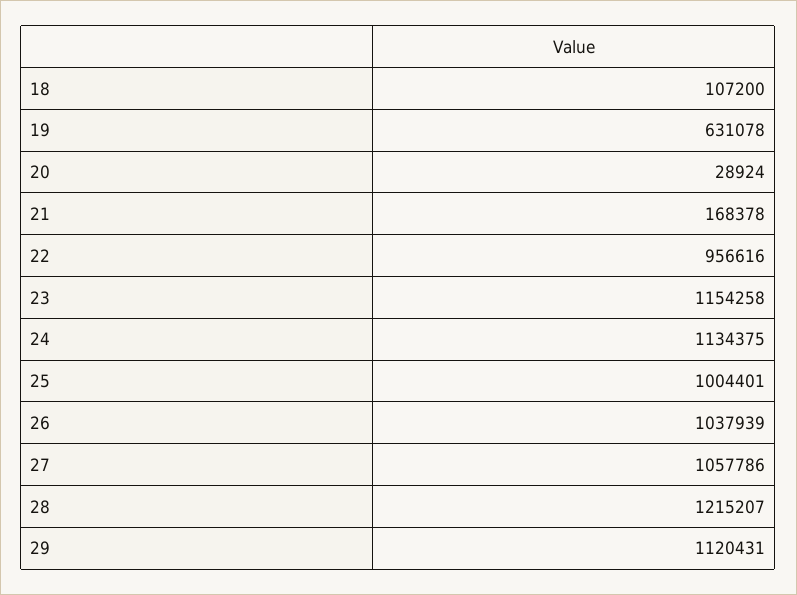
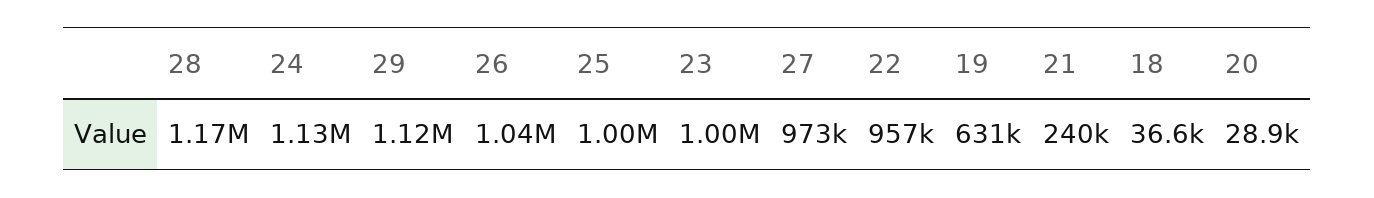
  {
-   "18": 107200,
+   "18": 36600,
    "19": 631078,
    "20": 28924,
-   "21": 168378,
+   "21": 240000,
    "22": 956616,
-   "23": 1154258,
+   "23": 1000000,
    "24": 1134375,
    "25": 1004401,
    "26": 1037939,
-   "27": 1057786,
+   "27": 973000,
-   "28": 1215207,
+   "28": 1170000,
    "29": 1120431
  }

